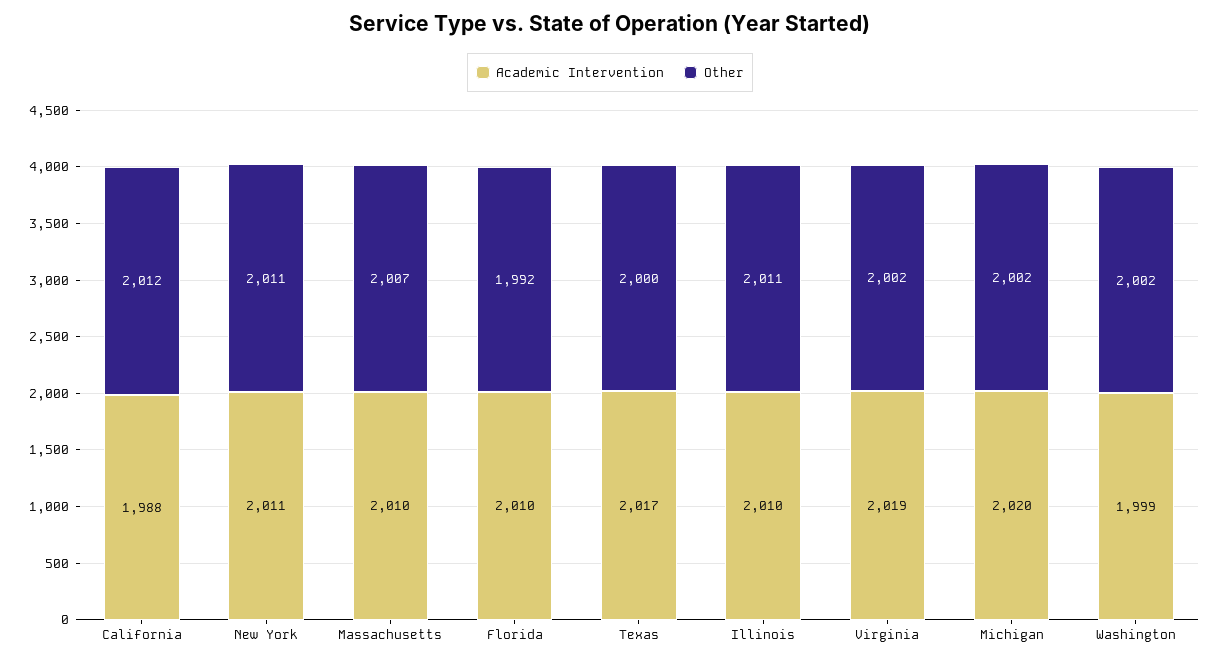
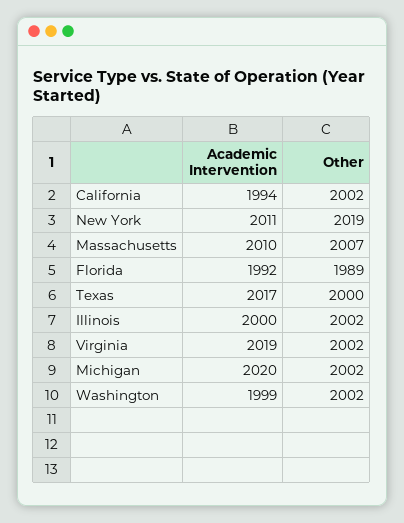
  {
    "Academic Intervention": {
-     "California": 1988,
+     "California": 1994,
      "New York": 2011,
      "Massachusetts": 2010,
-     "Florida": 2010,
+     "Florida": 1992,
      "Texas": 2017,
-     "Illinois": 2010,
+     "Illinois": 2000,
      "Virginia": 2019,
      "Michigan": 2020,
      "Washington": 1999
    },
    "Other": {
-     "California": 2012,
+     "California": 2002,
-     "New York": 2011,
+     "New York": 2019,
      "Massachusetts": 2007,
-     "Florida": 1992,
+     "Florida": 1989,
      "Texas": 2000,
-     "Illinois": 2011,
+     "Illinois": 2002,
      "Virginia": 2002,
      "Michigan": 2002,
      "Washington": 2002
    }
  }

